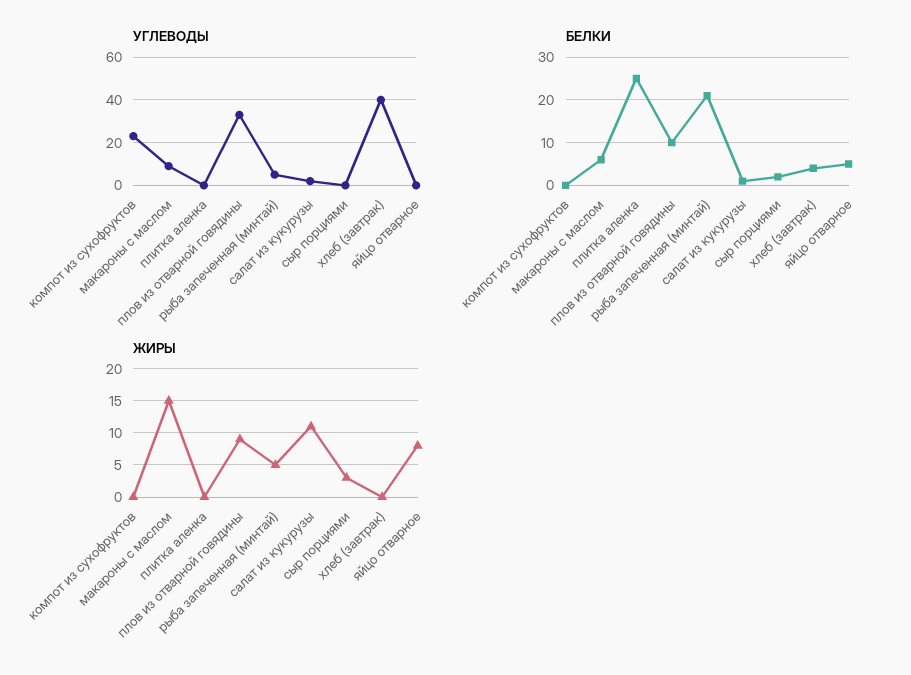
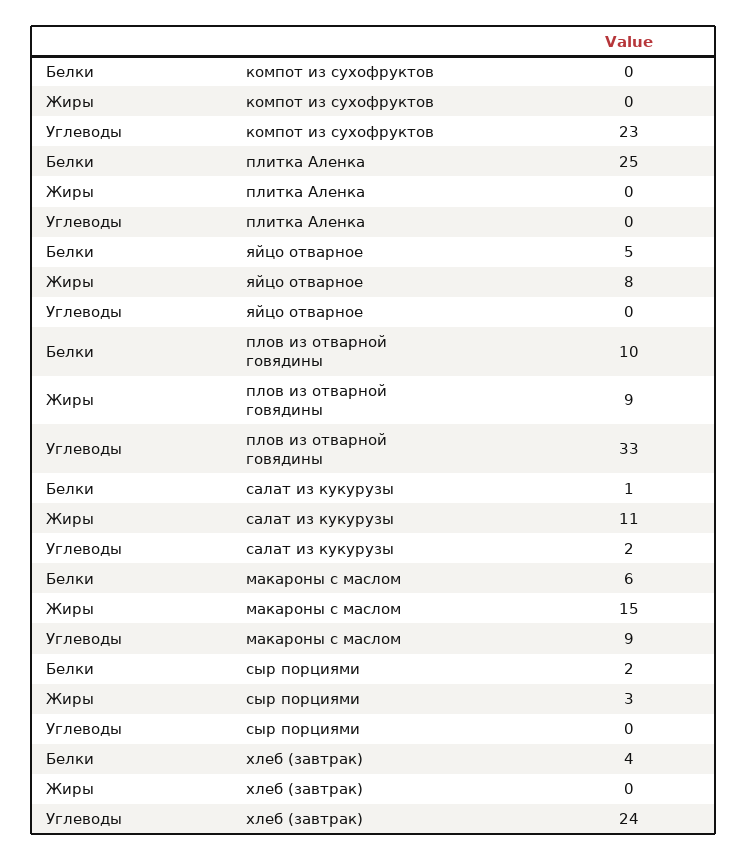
  {
    "УГЛЕВОДЫ": {
      "компот из сухофруктов": 23,
      "макароны с маслом": 9,
      "плитка аленка": 0,
      "плов из отварной говядины": 33,
-     "рыба запеченная (минтай)": 5,
      "салат из кукурузы": 2,
      "сыр порциями": 0,
-     "хлеб (завтрак)": 40,
+     "хлеб (завтрак)": 24,
      "яйцо отварное": 0
    },
    "БЕЛКИ": {
      "компот из сухофруктов": 0,
      "макароны с маслом": 6,
      "плитка аленка": 25,
      "плов из отварной говядины": 10,
-     "рыба запеченная (минтай)": 20,
      "салат из кукурузы": 1,
      "сыр порциями": 2,
      "хлеб (завтрак)": 4,
      "яйцо отварное": 5
    },
    "ЖИРЫ": {
      "компот из сухофруктов": 0,
      "макароны с маслом": 15,
      "плитка аленка": 0,
      "плов из отварной говядины": 9,
-     "рыба запеченная (минтай)": 5,
      "салат из кукурузы": 11,
      "сыр порциями": 3,
      "хлеб (завтрак)": 0,
      "яйцо отварное": 8
    }
  }

